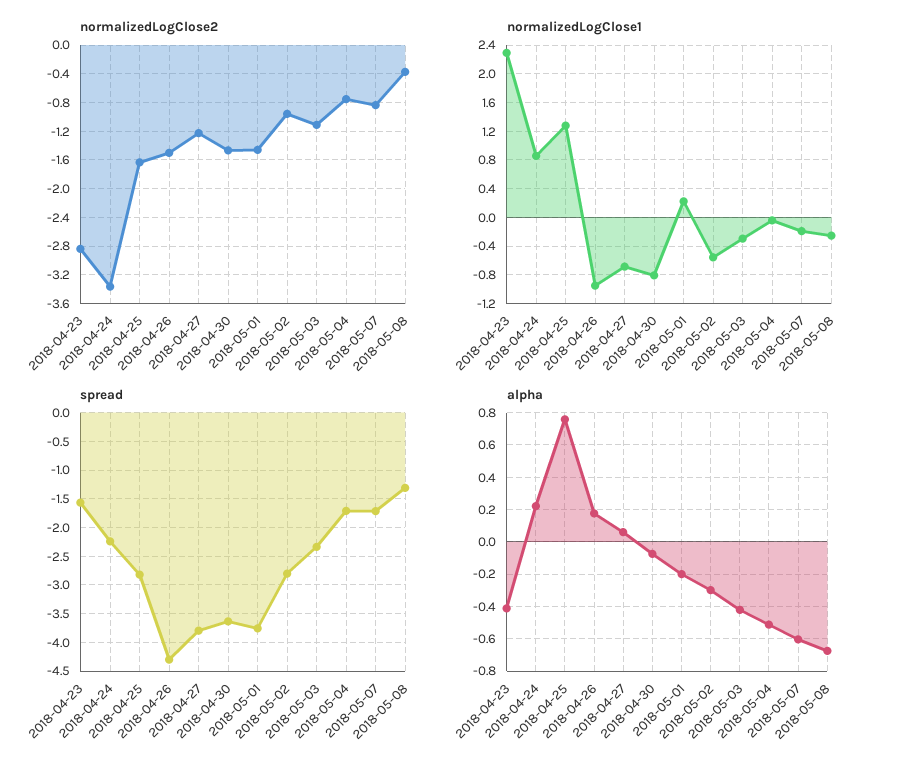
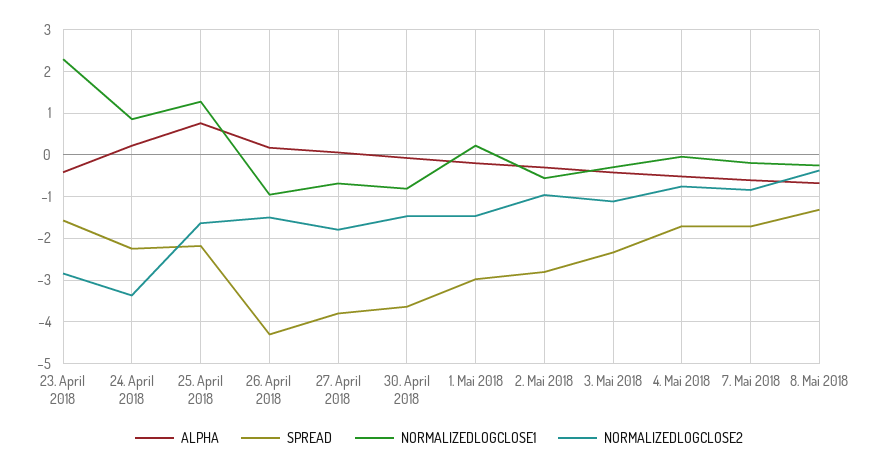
  {
    "normalizedLogClose2": {
      "2018-04-23": -2.8,
      "2018-04-24": -3.4,
      "2018-04-25": -1.6,
      "2018-04-26": -1.5,
-     "2018-04-27": -1.2,
+     "2018-04-27": -1.8,
      "2018-04-30": -1.5,
      "2018-05-01": -1.5,
      "2018-05-02": -1,
      "2018-05-03": -1.1,
      "2018-05-04": -0.8,
      "2018-05-07": -0.8,
      "2018-05-08": -0.4
    },
    "normalizedLogClose1": {
      "2018-04-23": 2.3,
      "2018-04-24": 0.9,
      "2018-04-25": 1.3,
      "2018-04-26": -1,
      "2018-04-27": -0.7,
      "2018-04-30": -0.8,
      "2018-05-01": 0.2,
      "2018-05-02": -0.6,
      "2018-05-03": -0.3,
      "2018-05-04": 0,
      "2018-05-07": -0.2,
      "2018-05-08": -0.3
    },
    "spread": {
      "2018-04-23": -1.6,
      "2018-04-24": -2.2,
-     "2018-04-25": -2.75,
+     "2018-04-25": -2.2,
      "2018-04-26": -4.2,
      "2018-04-27": -3.8,
      "2018-04-30": -3.6,
-     "2018-05-01": -3.75,
+     "2018-05-01": -3,
      "2018-05-02": -2.8,
      "2018-05-03": -2.4,
      "2018-05-04": -1.8,
      "2018-05-07": -1.8,
      "2018-05-08": -1.4
    },
    "alpha": {
      "2018-04-23": -0.4,
      "2018-04-24": 0.2,
      "2018-04-25": 0.75,
      "2018-04-26": 0.2,
      "2018-04-27": 0.05,
      "2018-04-30": -0.05,
      "2018-05-01": -0.2,
      "2018-05-02": -0.3,
      "2018-05-03": -0.4,
      "2018-05-04": -0.5,
      "2018-05-07": -0.6,
      "2018-05-08": -0.65
    }
  }

